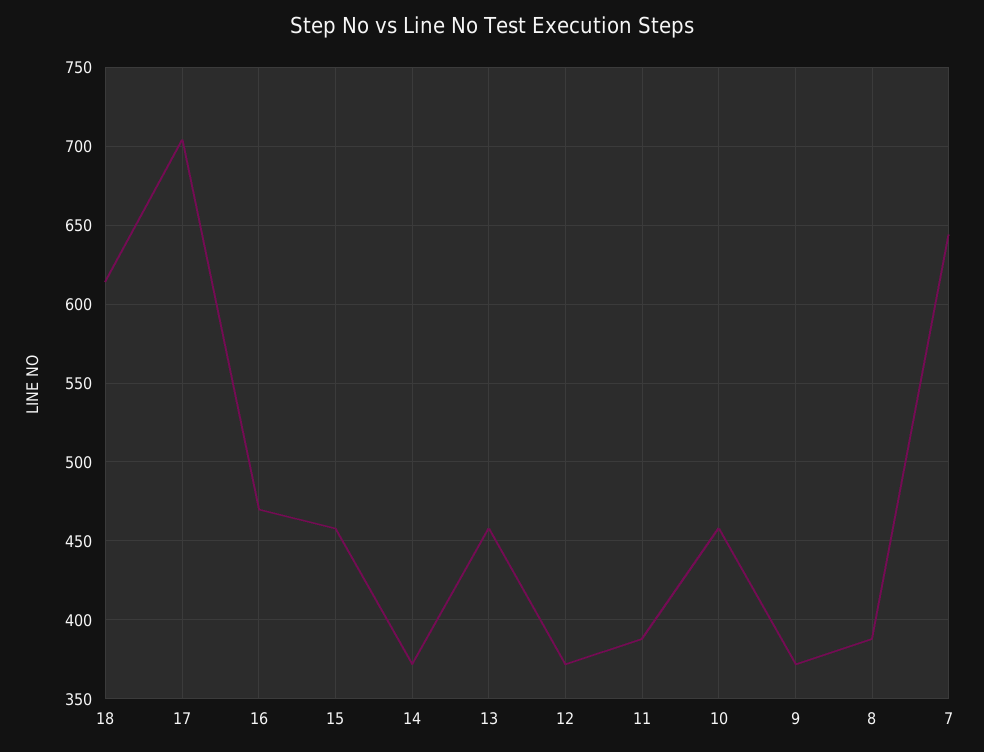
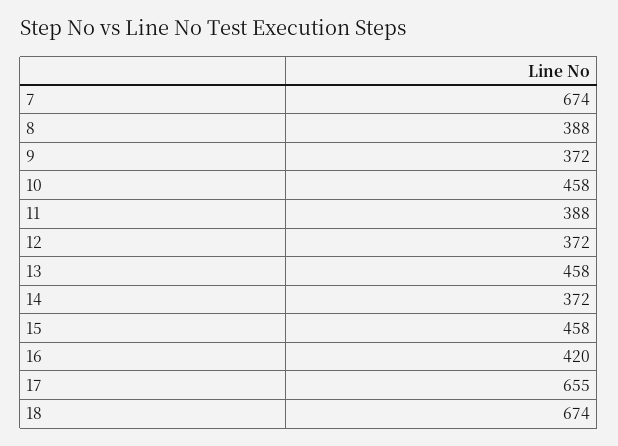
  {
-   "18": 615,
+   "18": 674,
-   "17": 705,
+   "17": 655,
-   "16": 470,
+   "16": 420,
    "15": 458,
    "14": 372,
    "13": 458,
    "12": 372,
    "11": 388,
    "10": 458,
    "9": 372,
    "8": 388,
-   "7": 645
+   "7": 674
  }

